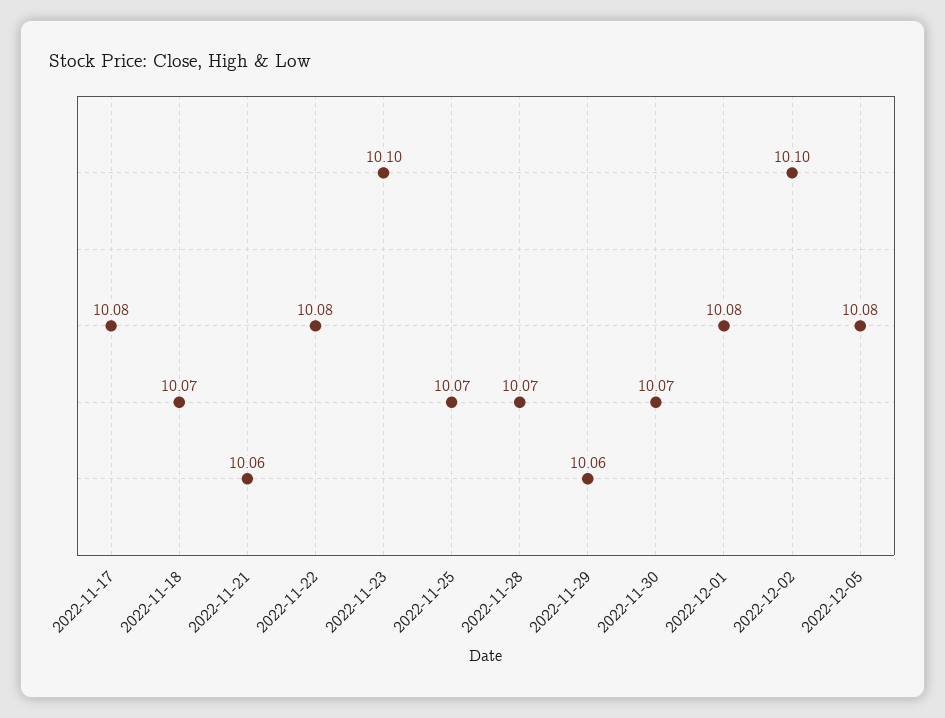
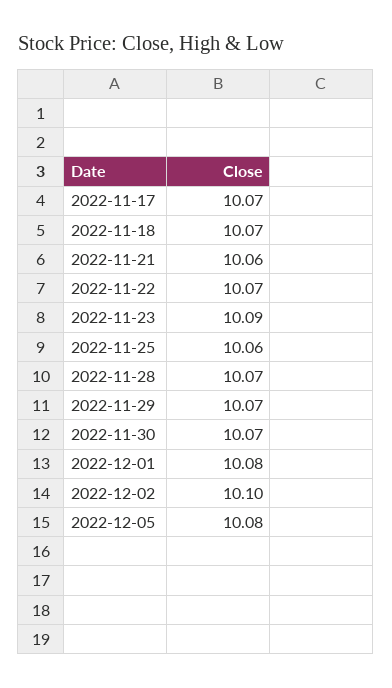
  {
-   "2022-11-17": 10.08,
+   "2022-11-17": 10.07,
    "2022-11-18": 10.07,
    "2022-11-21": 10.06,
-   "2022-11-22": 10.08,
+   "2022-11-22": 10.07,
-   "2022-11-23": 10.1,
+   "2022-11-23": 10.09,
-   "2022-11-25": 10.07,
+   "2022-11-25": 10.06,
    "2022-11-28": 10.07,
-   "2022-11-29": 10.06,
+   "2022-11-29": 10.07,
    "2022-11-30": 10.07,
    "2022-12-01": 10.08,
    "2022-12-02": 10.1,
    "2022-12-05": 10.08
  }

